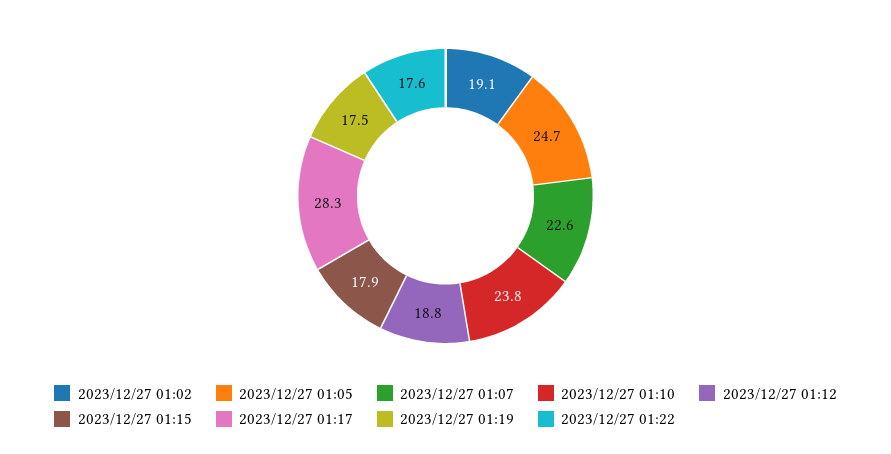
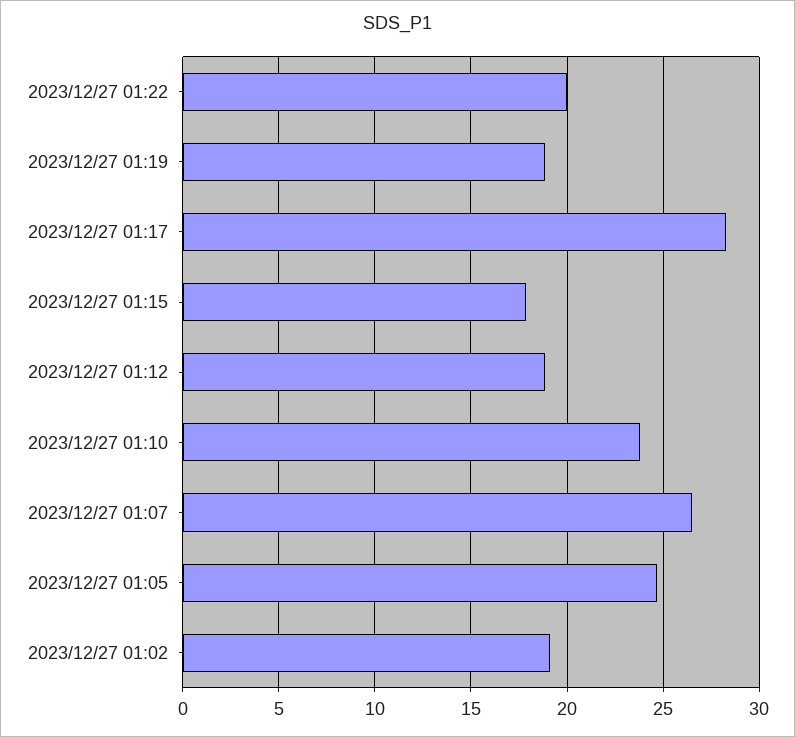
  {
    "2023/12/27 01:02": 19.1,
    "2023/12/27 01:05": 24.7,
-   "2023/12/27 01:07": 22.6,
+   "2023/12/27 01:07": 26.5,
    "2023/12/27 01:10": 23.8,
    "2023/12/27 01:12": 18.8,
    "2023/12/27 01:15": 17.9,
    "2023/12/27 01:17": 28.3,
-   "2023/12/27 01:19": 17.5,
+   "2023/12/27 01:19": 19,
-   "2023/12/27 01:22": 17.6
+   "2023/12/27 01:22": 20
  }

